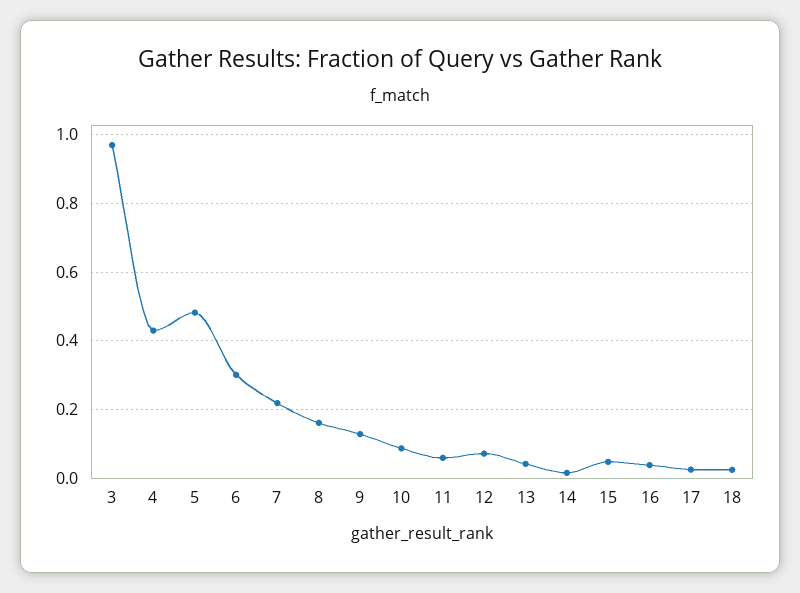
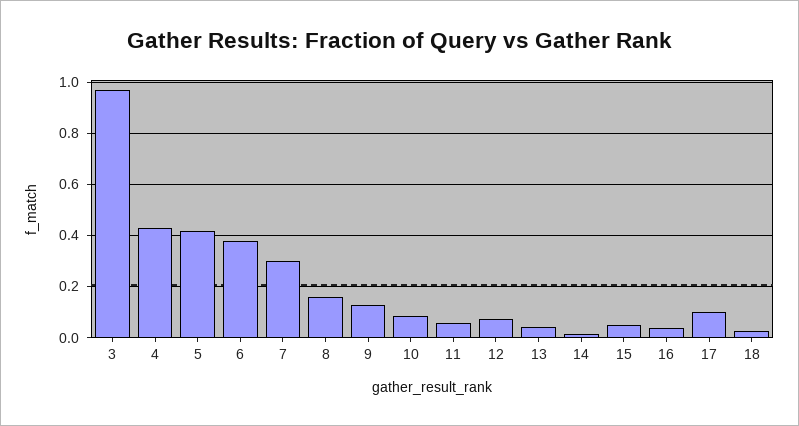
  {
    "3": 0.98,
    "4": 0.42,
-   "5": 0.48,
+   "5": 0.425,
-   "6": 0.3,
+   "6": 0.375,
-   "7": 0.22,
+   "7": 0.3,
    "8": 0.16,
    "9": 0.12,
    "10": 0.08,
    "11": 0.06,
    "12": 0.08,
    "13": 0.04,
    "14": 0.02,
    "15": 0.04,
    "16": 0.04,
-   "17": 0.02,
+   "17": 0.1,
    "18": 0.02
  }

